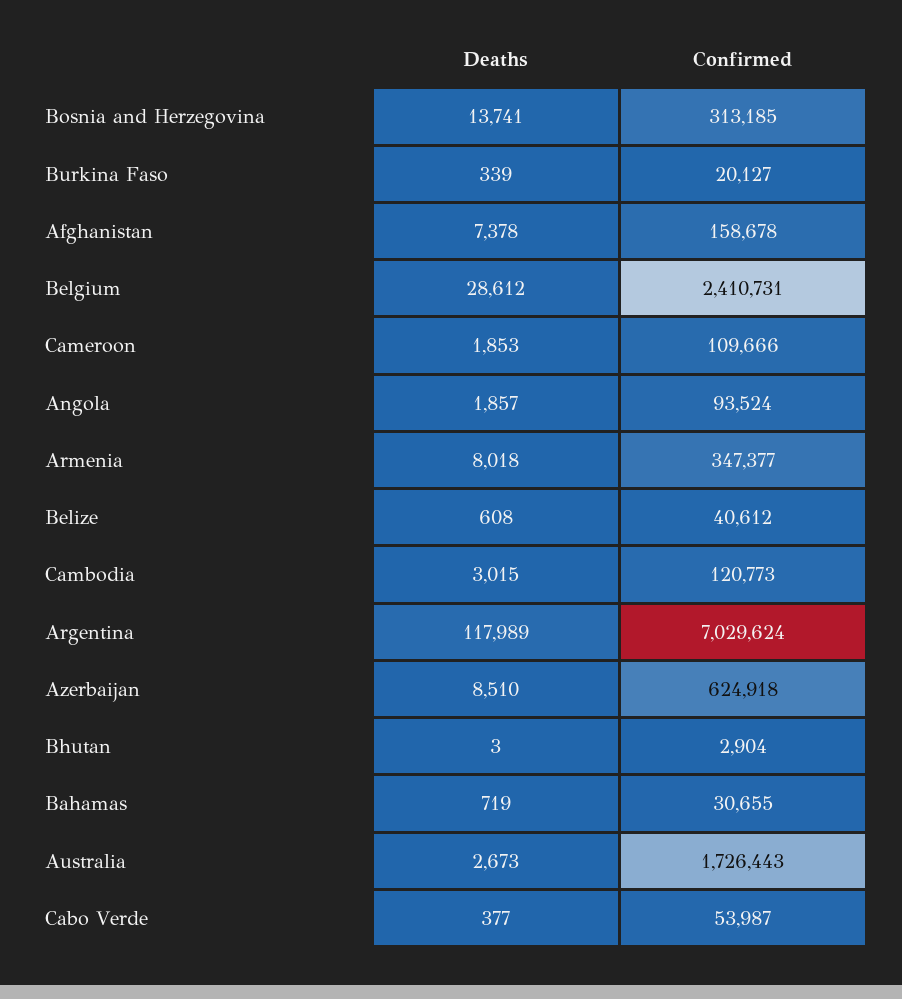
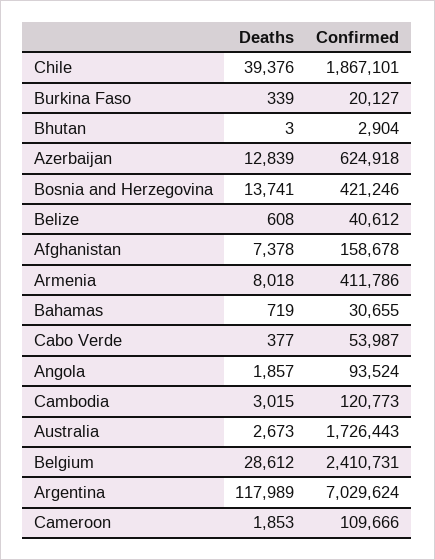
  {
    "Deaths": {
      "Bosnia and Herzegovina": 13741,
      "Burkina Faso": 339,
      "Afghanistan": 7378,
      "Belgium": 28612,
      "Cameroon": 1853,
      "Angola": 1857,
      "Armenia": 8018,
      "Belize": 608,
      "Cambodia": 3015,
      "Argentina": 117989,
-     "Azerbaijan": 8510,
+     "Azerbaijan": 12839,
      "Bhutan": 3,
      "Bahamas": 719,
      "Australia": 2673,
-     "Cabo Verde": 377
+     "Cabo Verde": 377,
+     "Chile": 39376
    },
    "Confirmed": {
-     "Bosnia and Herzegovina": 313185,
+     "Bosnia and Herzegovina": 421246,
      "Burkina Faso": 20127,
      "Afghanistan": 158678,
      "Belgium": 2410731,
      "Cameroon": 109666,
      "Angola": 93524,
-     "Armenia": 347377,
+     "Armenia": 411786,
      "Belize": 40612,
      "Cambodia": 120773,
      "Argentina": 7029624,
      "Azerbaijan": 624918,
      "Bhutan": 2904,
      "Bahamas": 30655,
      "Australia": 1726443,
-     "Cabo Verde": 53987
+     "Cabo Verde": 53987,
+     "Chile": 1867101
    }
  }

